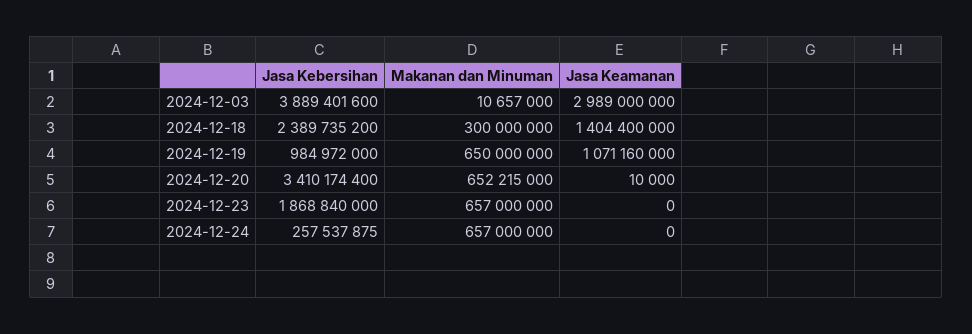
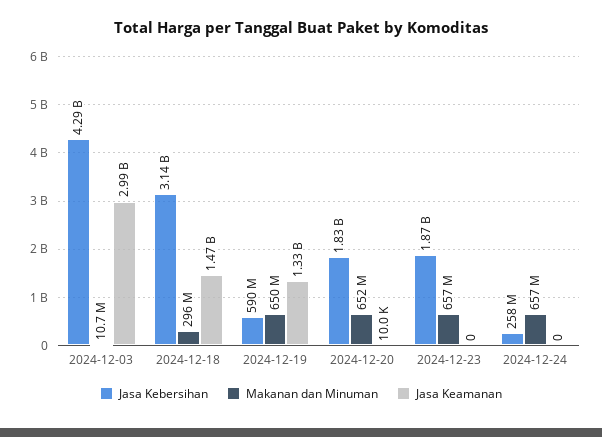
  {
    "Jasa Kebersihan": {
-     "2024-12-03": 3889401600,
+     "2024-12-03": 4290000000,
-     "2024-12-18": 2389735200,
+     "2024-12-18": 3140000000,
-     "2024-12-19": 984972000,
+     "2024-12-19": 590000000,
-     "2024-12-20": 3410174400,
+     "2024-12-20": 1830000000,
      "2024-12-23": 1868840000,
      "2024-12-24": 257537875
    },
    "Makanan dan Minuman": {
      "2024-12-03": 10657000,
-     "2024-12-18": 300000000,
+     "2024-12-18": 296000000,
      "2024-12-19": 650000000,
      "2024-12-20": 652215000,
      "2024-12-23": 657000000,
      "2024-12-24": 657000000
    },
    "Jasa Keamanan": {
      "2024-12-03": 2989000000,
-     "2024-12-18": 1404400000,
+     "2024-12-18": 1470000000,
-     "2024-12-19": 1071160000,
+     "2024-12-19": 1330000000,
      "2024-12-20": 10000,
      "2024-12-23": 0,
      "2024-12-24": 0
    }
  }

